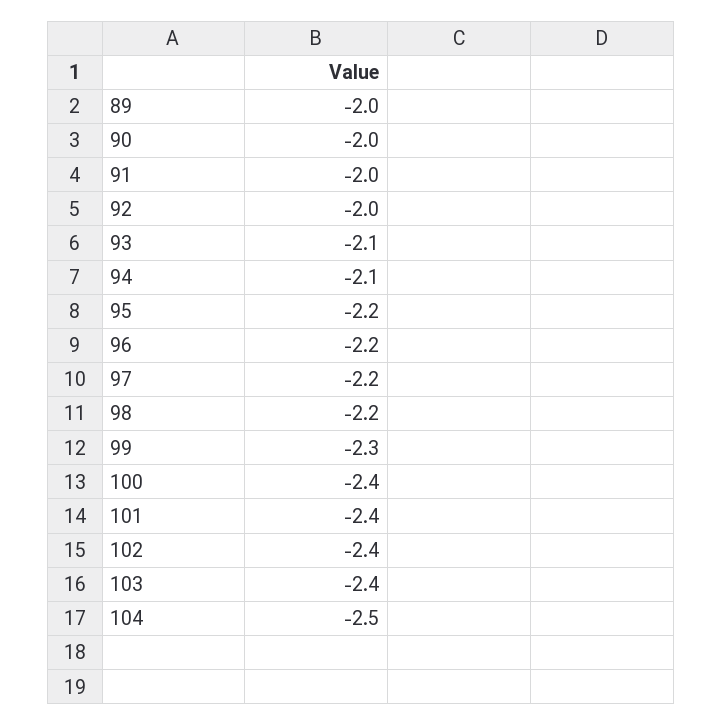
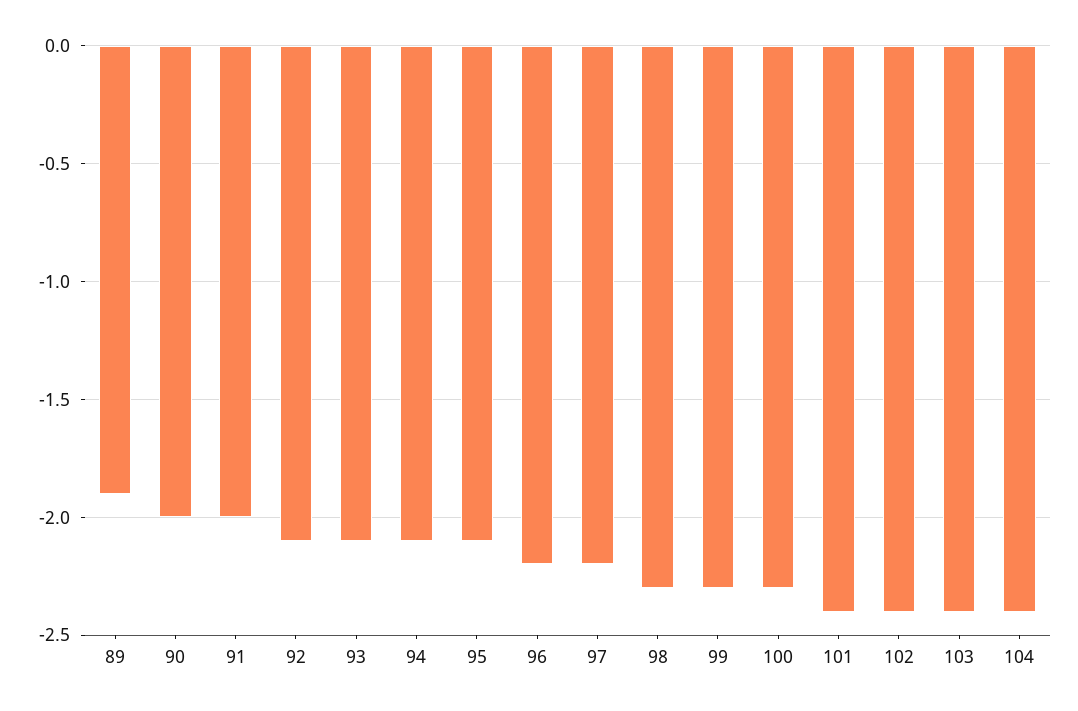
  {
-   "89": -2,
+   "89": -1.9,
    "90": -2,
    "91": -2,
-   "92": -2,
+   "92": -2.1,
    "93": -2.1,
    "94": -2.1,
-   "95": -2.2,
+   "95": -2.1,
    "96": -2.2,
    "97": -2.2,
-   "98": -2.2,
+   "98": -2.3,
    "99": -2.3,
-   "100": -2.4,
+   "100": -2.3,
    "101": -2.4,
    "102": -2.4,
    "103": -2.4,
-   "104": -2.5
+   "104": -2.4
  }

